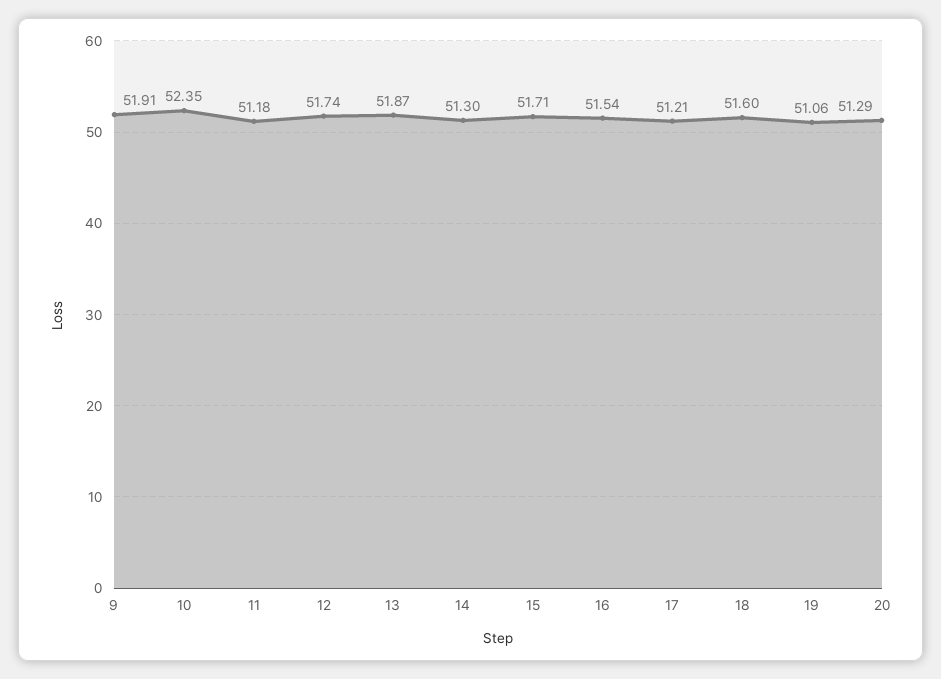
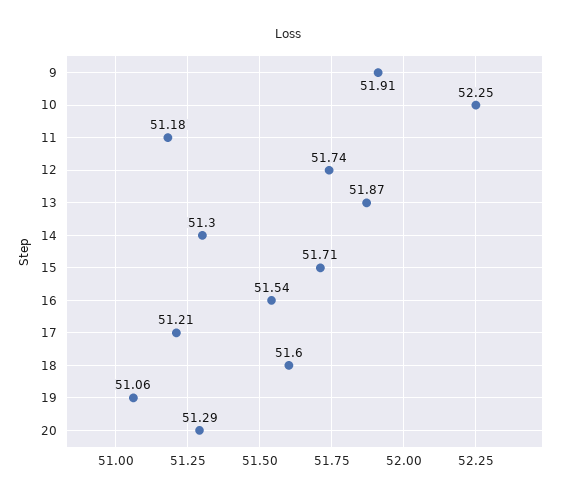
  {
    "9": 51.91,
-   "10": 52.35,
+   "10": 52.25,
    "11": 51.18,
    "12": 51.74,
    "13": 51.87,
    "14": 51.3,
    "15": 51.71,
    "16": 51.54,
    "17": 51.21,
    "18": 51.6,
    "19": 51.06,
    "20": 51.29
  }

